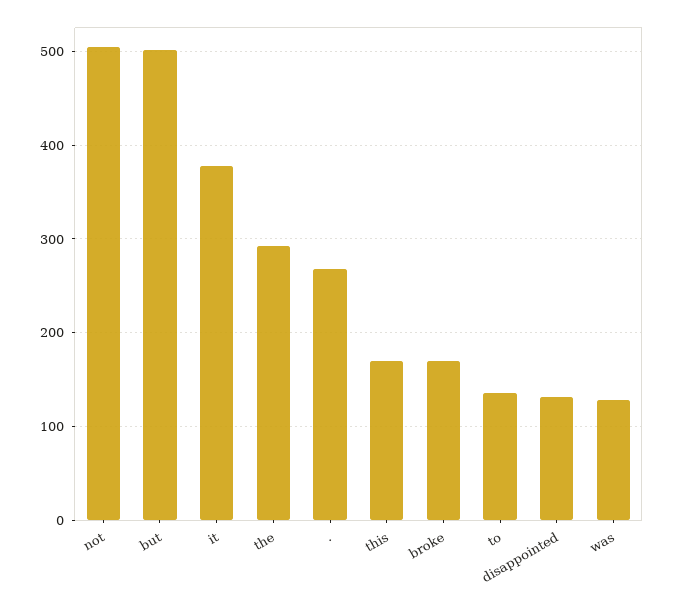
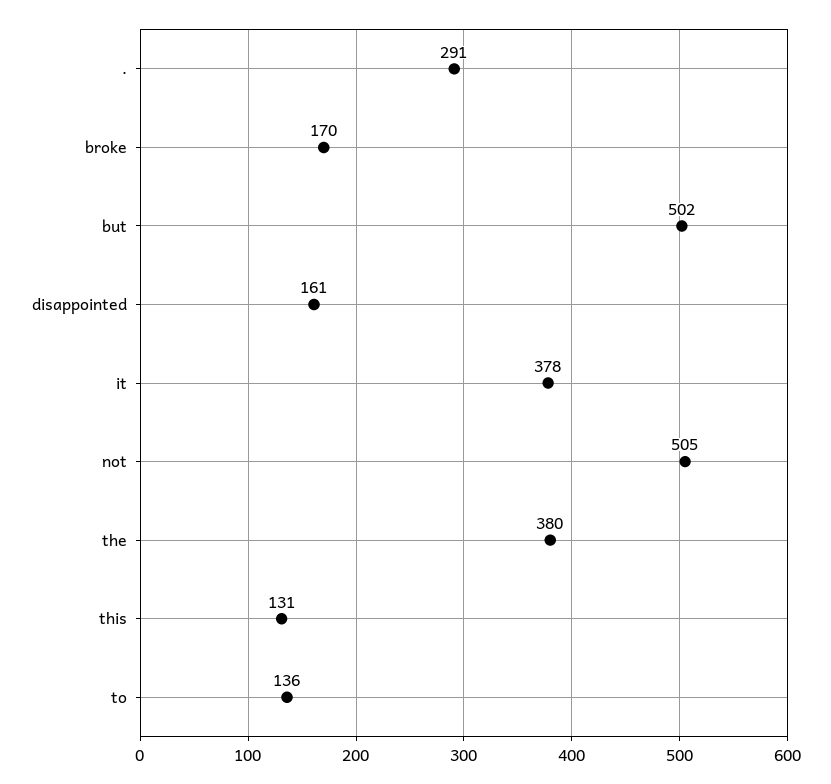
  {
    "not": 505,
    "but": 502,
    "it": 378,
-   "the": 290,
+   "the": 380,
-   ".": 270,
+   ".": 291,
-   "this": 170,
+   "this": 131,
    "broke": 170,
    "to": 136,
-   "disappointed": 130,
+   "disappointed": 161
-   "was": 130
  }

